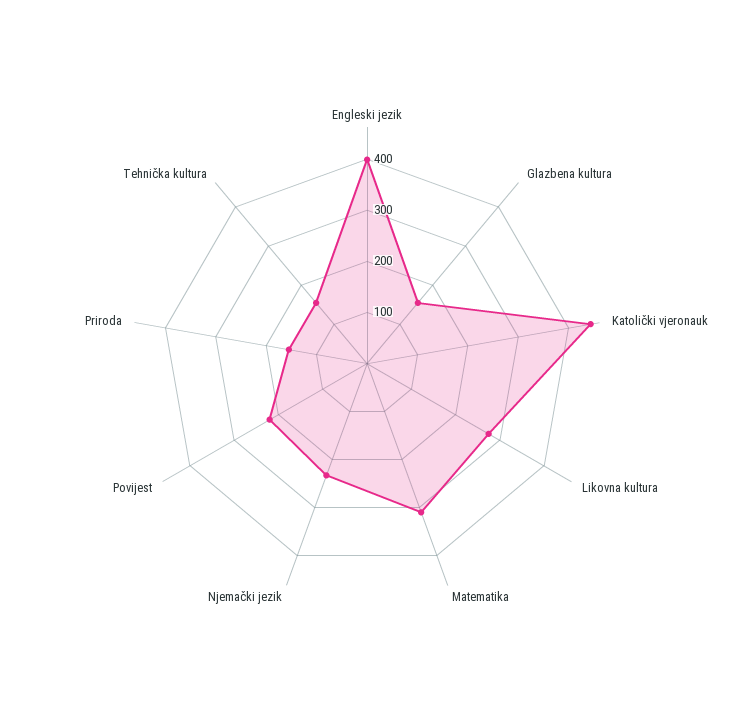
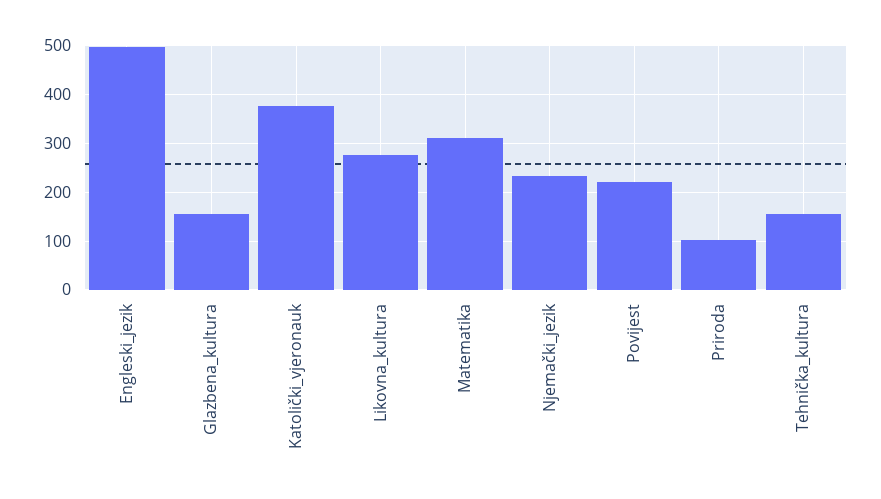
  {
-   "Engleski jezik": 400,
+   "Engleski jezik": 500,
    "Glazbena kultura": 160,
-   "Katolički vjeronauk": 440,
+   "Katolički vjeronauk": 380,
    "Likovna kultura": 280,
    "Matematika": 320,
    "Njemački jezik": 240,
    "Povijest": 220,
-   "Priroda": 160,
+   "Priroda": 100,
    "Tehnička kultura": 160
  }

